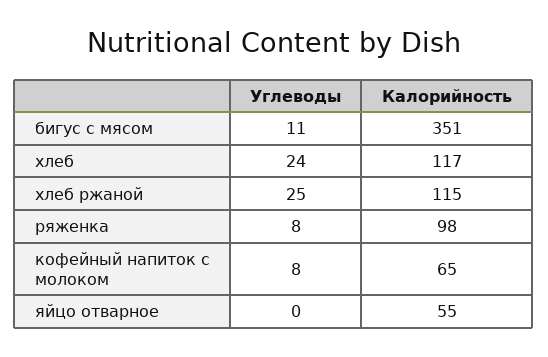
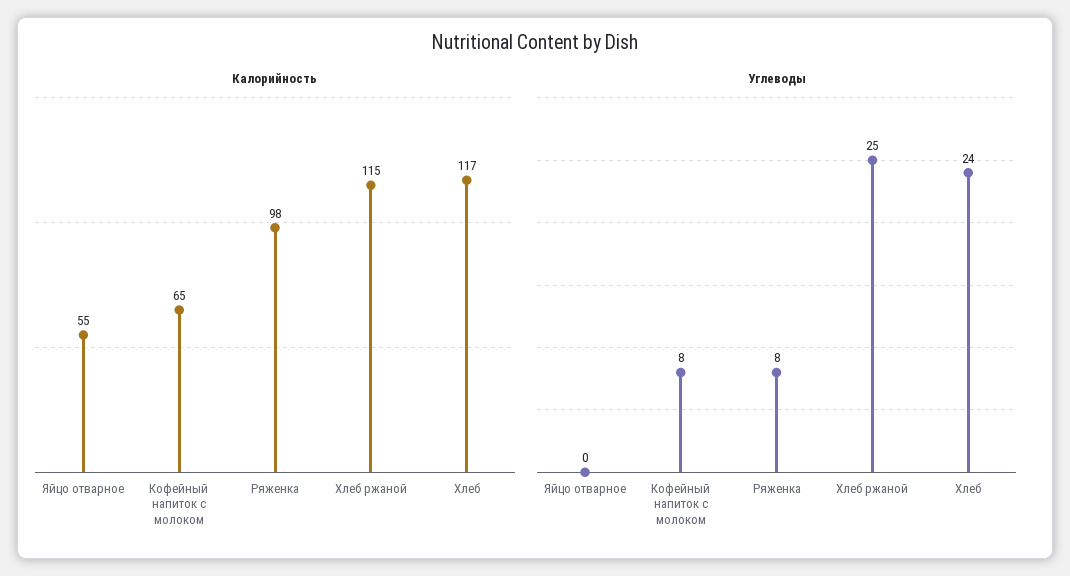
  {
    "Углеводы": {
-     "бигус с мясом": 11,
      "хлеб": 24,
      "хлеб ржаной": 25,
      "ряженка": 8,
      "кофейный напиток с молоком": 8,
      "яйцо отварное": 0
    },
    "Калорийность": {
-     "бигус с мясом": 351,
      "хлеб": 117,
      "хлеб ржаной": 115,
      "ряженка": 98,
      "кофейный напиток с молоком": 65,
      "яйцо отварное": 55
    }
  }

